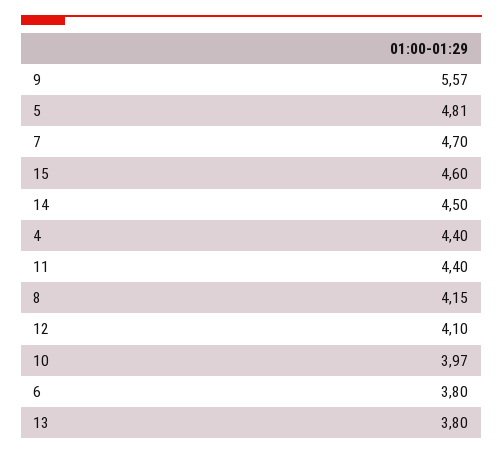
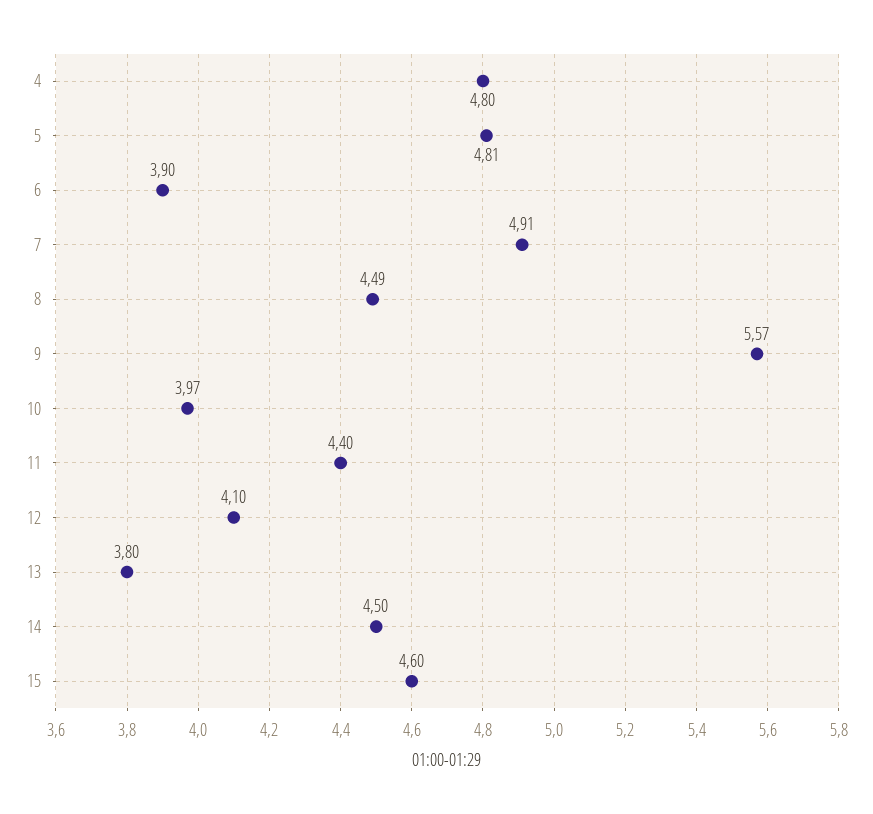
  {
    "9": 5.57,
    "5": 4.81,
-   "7": 4.7,
+   "7": 4.91,
    "15": 4.6,
    "14": 4.5,
-   "4": 4.4,
+   "4": 4.8,
    "11": 4.4,
-   "8": 4.15,
+   "8": 4.49,
    "12": 4.1,
    "10": 3.97,
-   "6": 3.8,
+   "6": 3.9,
    "13": 3.8
  }

